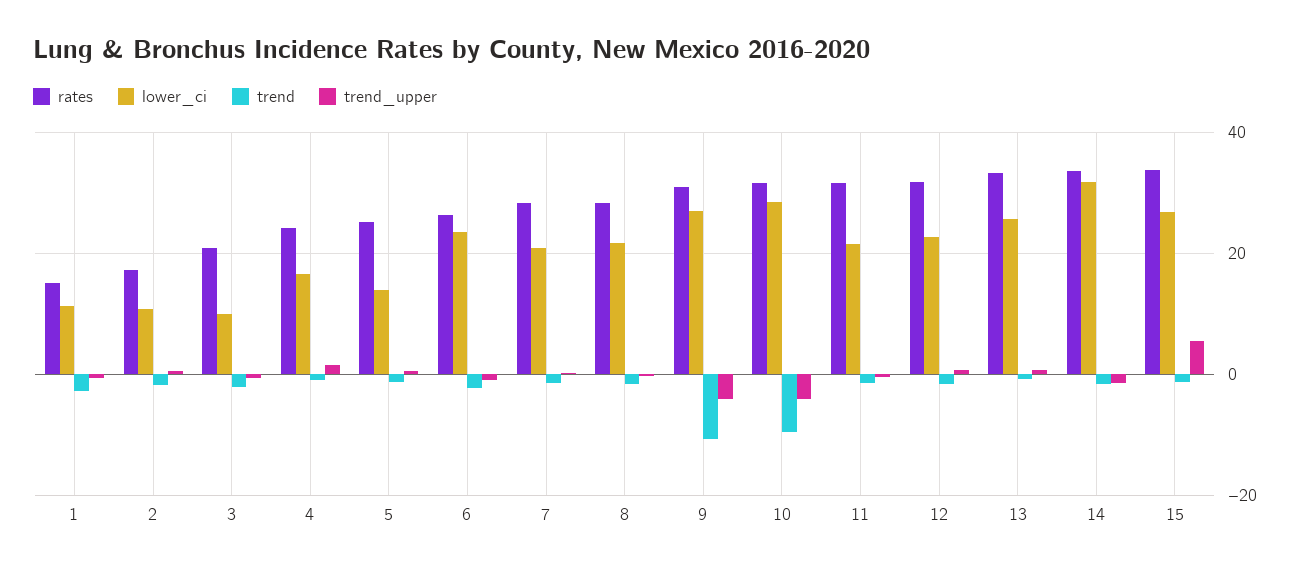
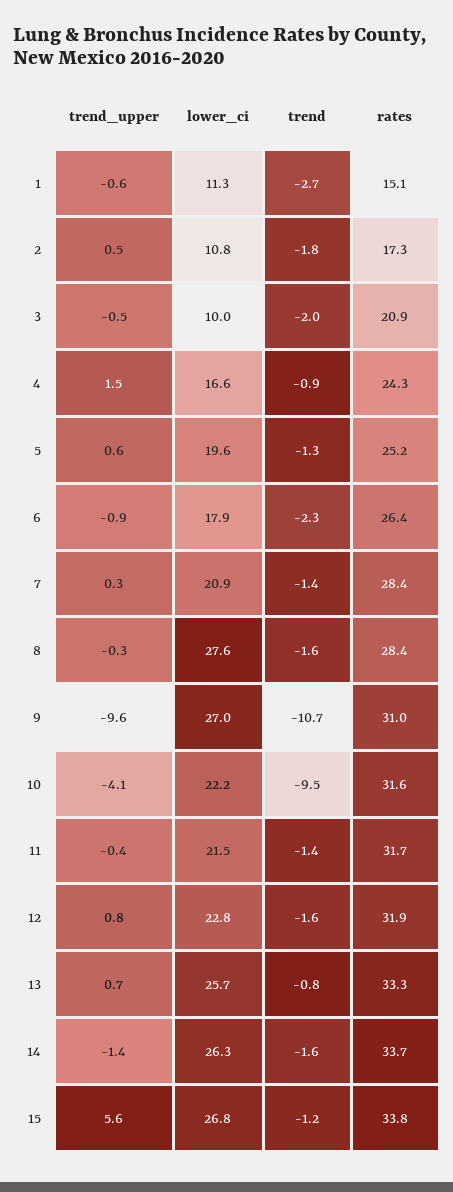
  {
    "rates": {
      "1": 15.1,
      "2": 17.3,
      "3": 20.9,
      "4": 24.3,
      "5": 25.2,
      "6": 26.4,
      "7": 28.4,
      "8": 28.4,
      "9": 31,
      "10": 31.6,
      "11": 31.7,
      "12": 31.9,
      "13": 33.3,
      "14": 33.7,
      "15": 33.8
    },
    "lower_ci": {
      "1": 11.3,
      "2": 10.8,
      "3": 10,
      "4": 16.6,
-     "5": 14,
+     "5": 19.6,
-     "6": 24,
+     "6": 17.9,
      "7": 20.9,
-     "8": 22,
+     "8": 27.6,
      "9": 27,
-     "10": 28,
+     "10": 22.2,
      "11": 21.5,
      "12": 22.8,
      "13": 25.7,
-     "14": 32,
+     "14": 26.3,
      "15": 26.8
    },
    "trend": {
      "1": -2.7,
      "2": -1.8,
      "3": -2,
      "4": -0.9,
      "5": -1.3,
      "6": -2.3,
      "7": -1.4,
      "8": -1.6,
      "9": -10.7,
      "10": -9.5,
      "11": -1.4,
      "12": -1.6,
      "13": -0.8,
      "14": -1.6,
      "15": -1.2
    },
    "trend_upper": {
      "1": -0.6,
      "2": 0.5,
      "3": -0.5,
      "4": 1.5,
      "5": 0.6,
      "6": -0.9,
      "7": 0.3,
      "8": -0.3,
-     "9": -4,
+     "9": -9.6,
      "10": -4.1,
      "11": -0.4,
      "12": 0.8,
      "13": 0.7,
      "14": -1.4,
      "15": 5.6
    }
  }

